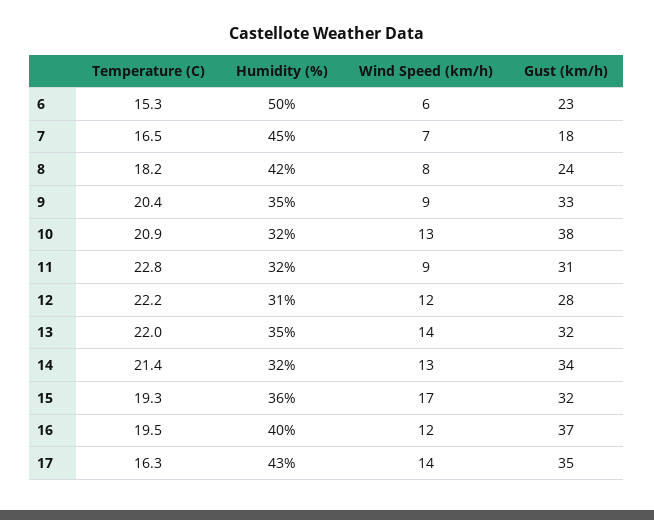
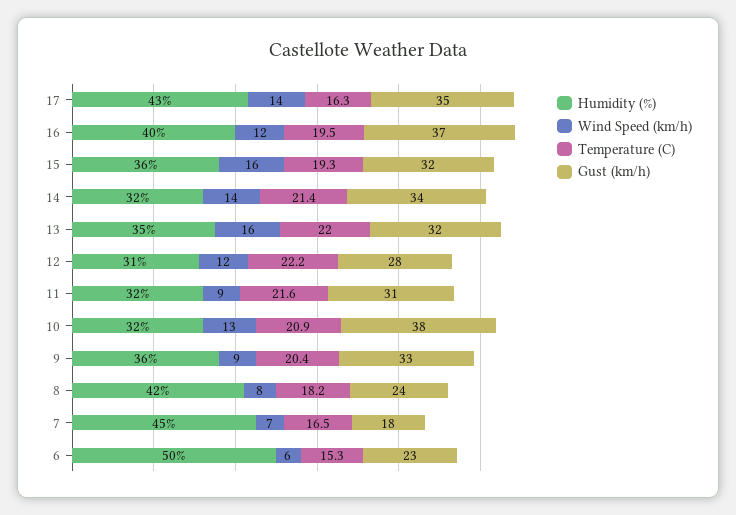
  {
    "Temperature (C)": {
      "6": 15.3,
      "7": 16.5,
      "8": 18.2,
      "9": 20.4,
      "10": 20.9,
-     "11": 22.8,
+     "11": 21.6,
      "12": 22.2,
      "13": 22,
      "14": 21.4,
      "15": 19.3,
      "16": 19.5,
      "17": 16.3
    },
    "Humidity (%)": {
      "6": 50,
      "7": 45,
      "8": 42,
-     "9": 35,
+     "9": 36,
      "10": 32,
      "11": 32,
      "12": 31,
      "13": 35,
      "14": 32,
      "15": 36,
      "16": 40,
      "17": 43
    },
    "Wind Speed (km/h)": {
      "6": 6,
      "7": 7,
      "8": 8,
      "9": 9,
      "10": 13,
      "11": 9,
      "12": 12,
-     "13": 14,
+     "13": 16,
-     "14": 13,
+     "14": 14,
-     "15": 17,
+     "15": 16,
      "16": 12,
      "17": 14
    },
    "Gust (km/h)": {
      "6": 23,
      "7": 18,
      "8": 24,
      "9": 33,
      "10": 38,
      "11": 31,
      "12": 28,
      "13": 32,
      "14": 34,
      "15": 32,
      "16": 37,
      "17": 35
    }
  }

